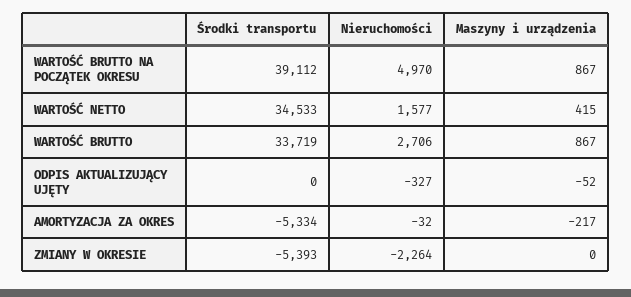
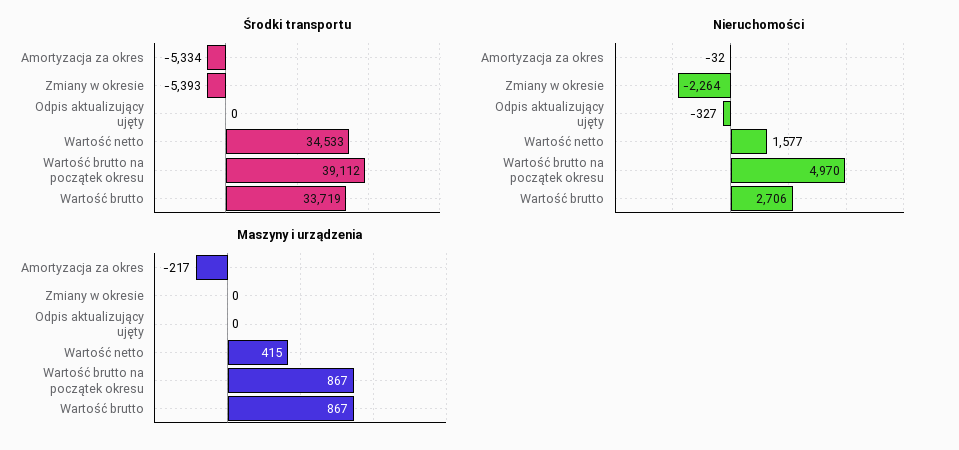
  {
    "Środki transportu": {
      "WARTOŚĆ BRUTTO NA POCZĄTEK OKRESU": 39112,
      "WARTOŚĆ NETTO": 34533,
      "WARTOŚĆ BRUTTO": 33719,
      "ODPIS AKTUALIZUJĄCY UJĘTY": 0,
      "AMORTYZACJA ZA OKRES": -5334,
      "ZMIANY W OKRESIE": -5393
    },
    "Nieruchomości": {
      "WARTOŚĆ BRUTTO NA POCZĄTEK OKRESU": 4970,
      "WARTOŚĆ NETTO": 1577,
      "WARTOŚĆ BRUTTO": 2706,
      "ODPIS AKTUALIZUJĄCY UJĘTY": -327,
      "AMORTYZACJA ZA OKRES": -32,
      "ZMIANY W OKRESIE": -2264
    },
    "Maszyny i urządzenia": {
      "WARTOŚĆ BRUTTO NA POCZĄTEK OKRESU": 867,
      "WARTOŚĆ NETTO": 415,
      "WARTOŚĆ BRUTTO": 867,
-     "ODPIS AKTUALIZUJĄCY UJĘTY": -52,
+     "ODPIS AKTUALIZUJĄCY UJĘTY": 0,
      "AMORTYZACJA ZA OKRES": -217,
      "ZMIANY W OKRESIE": 0
    }
  }

